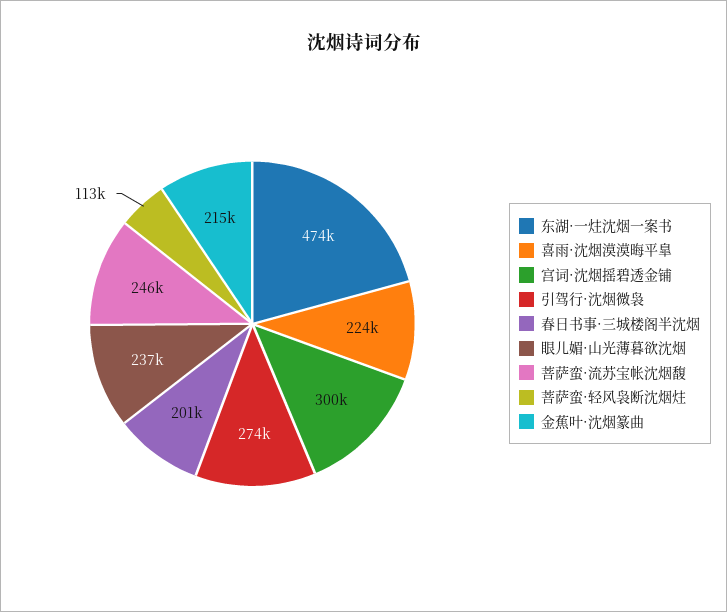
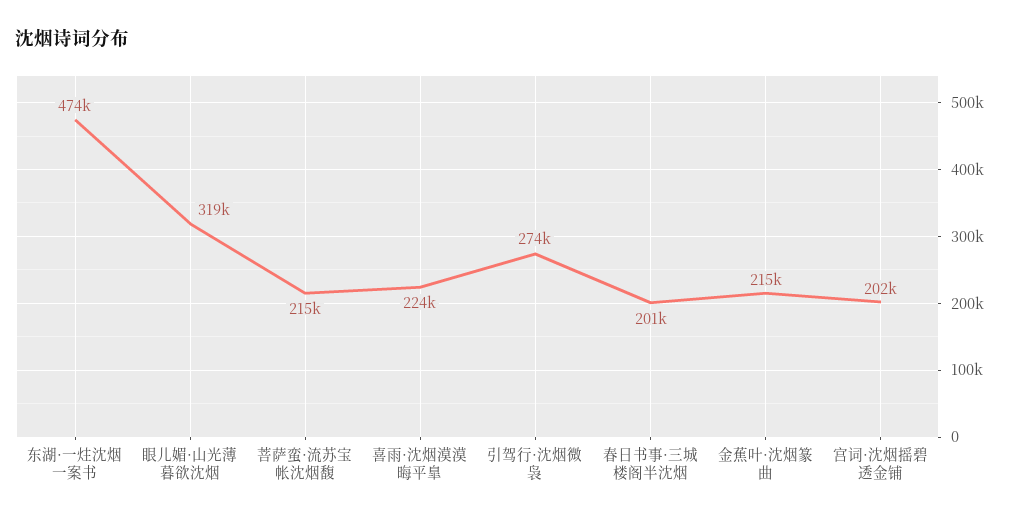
  {
    "东湖·一炷沈烟一案书": 474000,
    "喜雨·沈烟漠漠晦平臯": 224000,
-   "宫词·沈烟摇碧透金铺": 300000,
+   "宫词·沈烟摇碧透金铺": 202000,
    "引驾行·沈烟微袅": 274000,
    "春日书事·三城楼阁半沈烟": 201000,
-   "眼儿媚·山光薄暮欲沈烟": 237000,
+   "眼儿媚·山光薄暮欲沈烟": 319000,
-   "菩萨蛮·流苏宝帐沈烟馥": 246000,
+   "菩萨蛮·流苏宝帐沈烟馥": 215000,
-   "菩萨蛮·轻风袅断沈烟炷": 113000,
    "金蕉叶·沈烟篆曲": 215000
  }

